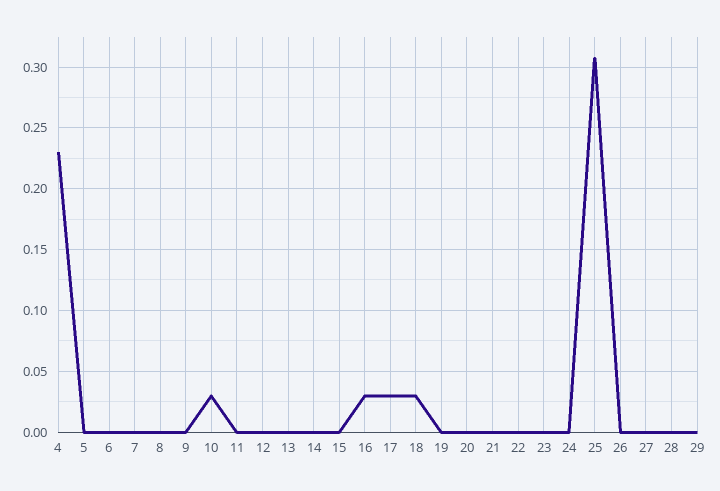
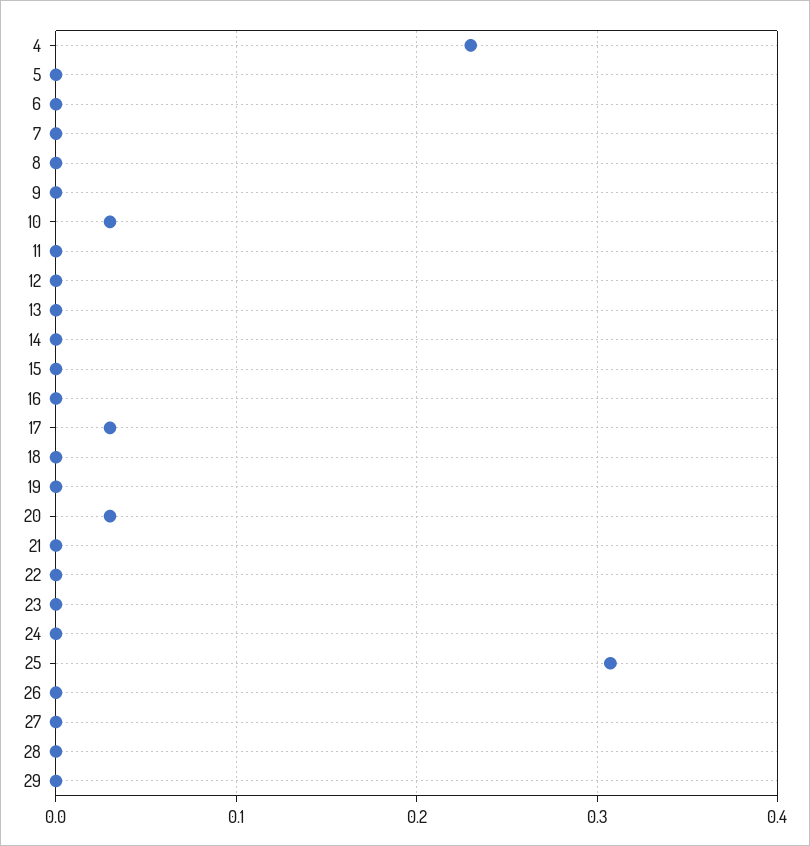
  {
    "4": 0.23,
    "5": 0,
    "6": 0,
    "7": 0,
    "8": 0,
    "9": 0,
    "10": 0.03,
    "11": 0,
    "12": 0,
    "13": 0,
    "14": 0,
    "15": 0,
-   "16": 0.03,
+   "16": 0,
    "17": 0.03,
-   "18": 0.03,
+   "18": 0,
    "19": 0,
-   "20": 0,
+   "20": 0.03,
    "21": 0,
    "22": 0,
    "23": 0,
    "24": 0,
    "25": 0.305,
    "26": 0,
    "27": 0,
    "28": 0,
    "29": 0
  }

